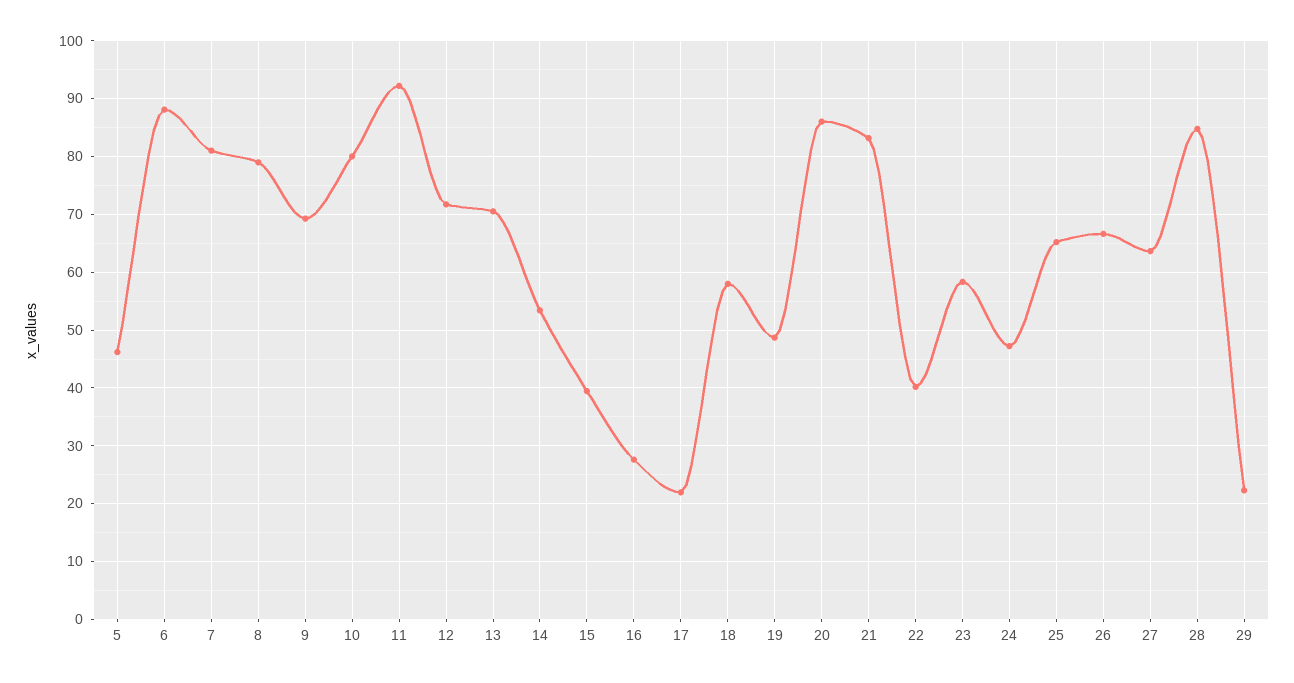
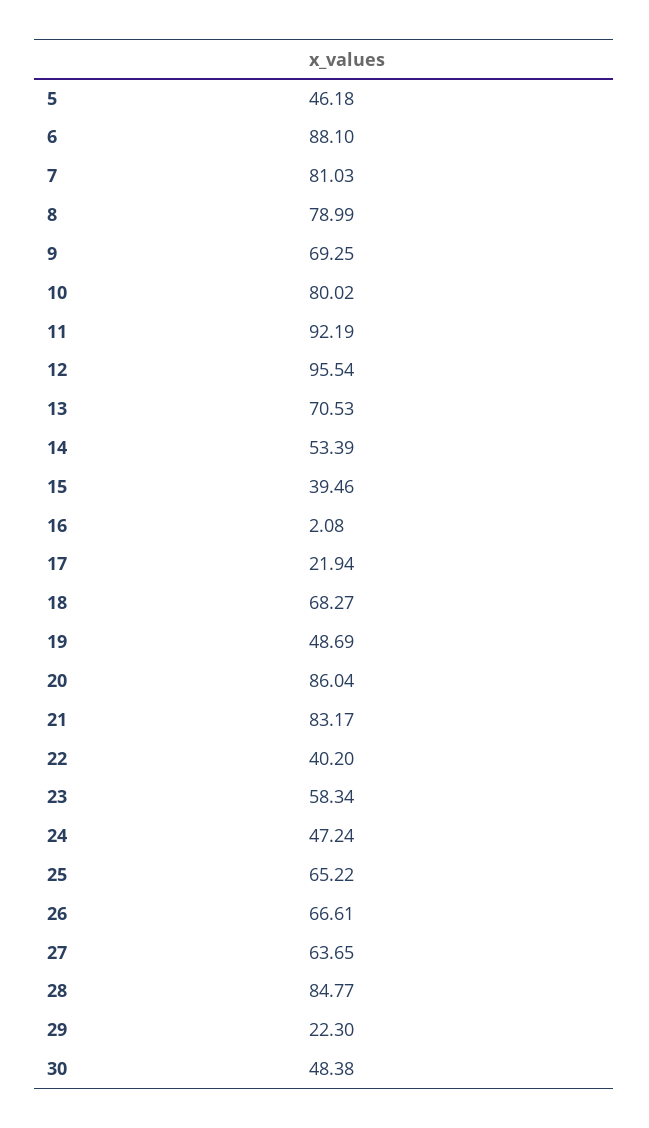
  {
    "5": 46.18,
    "6": 88.1,
    "7": 81.03,
    "8": 78.99,
    "9": 69.25,
    "10": 80.02,
    "11": 92.19,
-   "12": 72,
+   "12": 95.54,
    "13": 70.53,
    "14": 53.39,
    "15": 39.46,
-   "16": 28,
+   "16": 2.08,
    "17": 21.94,
-   "18": 58,
+   "18": 68.27,
    "19": 48.69,
    "20": 86.04,
    "21": 83.17,
    "22": 40.2,
    "23": 58.34,
    "24": 47.24,
    "25": 65.22,
    "26": 66.61,
    "27": 63.65,
    "28": 84.77,
-   "29": 22.3
+   "29": 22.3,
+   "30": 48.38
  }

